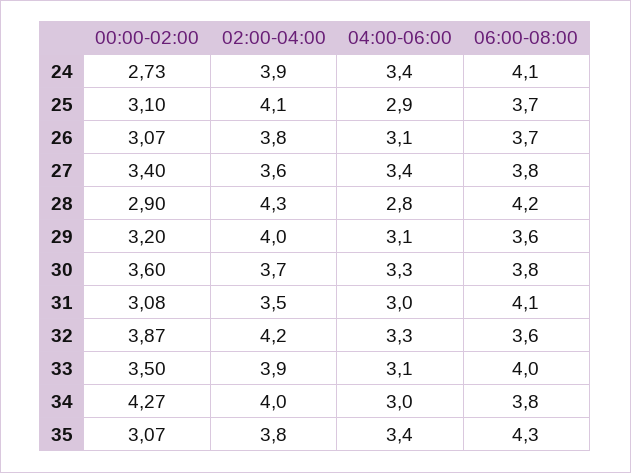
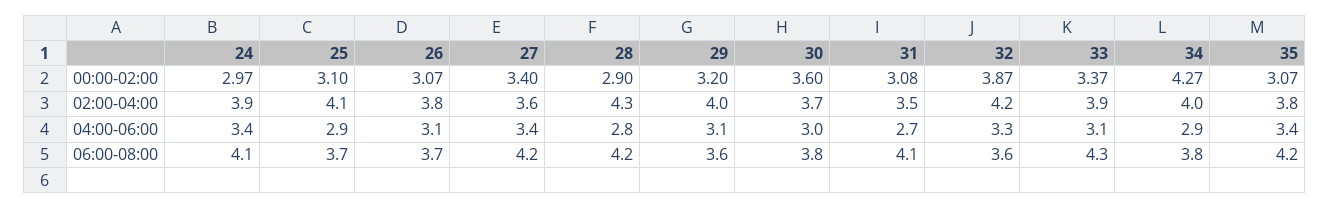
  {
    "00:00-02:00": {
-     "24": 2.73,
+     "24": 2.97,
      "25": 3.1,
      "26": 3.07,
      "27": 3.4,
      "28": 2.9,
      "29": 3.2,
      "30": 3.6,
      "31": 3.08,
      "32": 3.87,
-     "33": 3.5,
+     "33": 3.37,
      "34": 4.27,
      "35": 3.07
    },
    "02:00-04:00": {
      "24": 3.9,
      "25": 4.1,
      "26": 3.8,
      "27": 3.6,
      "28": 4.3,
      "29": 4,
      "30": 3.7,
      "31": 3.5,
      "32": 4.2,
      "33": 3.9,
      "34": 4,
      "35": 3.8
    },
    "04:00-06:00": {
      "24": 3.4,
      "25": 2.9,
      "26": 3.1,
      "27": 3.4,
      "28": 2.8,
      "29": 3.1,
-     "30": 3.3,
+     "30": 3,
-     "31": 3,
+     "31": 2.7,
      "32": 3.3,
      "33": 3.1,
-     "34": 3,
+     "34": 2.9,
      "35": 3.4
    },
    "06:00-08:00": {
      "24": 4.1,
      "25": 3.7,
      "26": 3.7,
-     "27": 3.8,
+     "27": 4.2,
      "28": 4.2,
      "29": 3.6,
      "30": 3.8,
      "31": 4.1,
      "32": 3.6,
-     "33": 4,
+     "33": 4.3,
      "34": 3.8,
-     "35": 4.3
+     "35": 4.2
    }
  }

